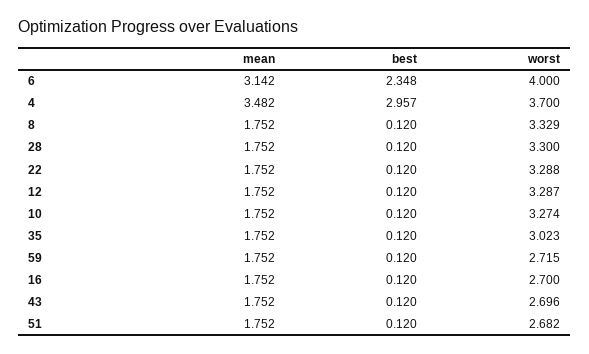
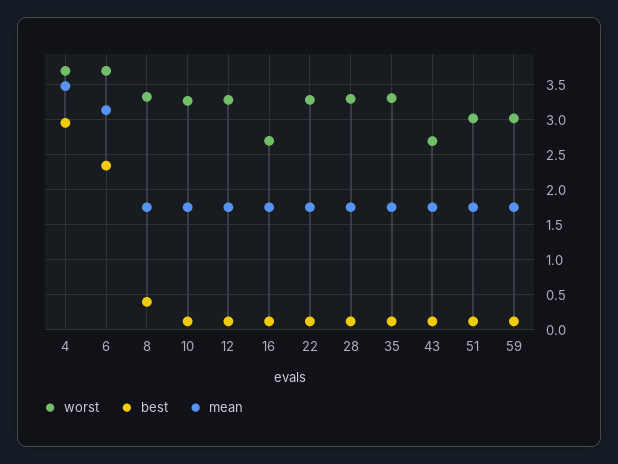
  {
    "mean": {
      "6": 3.142,
      "4": 3.482,
      "8": 1.752,
      "28": 1.752,
      "22": 1.752,
      "12": 1.752,
      "10": 1.752,
      "35": 1.752,
      "59": 1.752,
      "16": 1.752,
      "43": 1.752,
      "51": 1.752
    },
    "best": {
      "6": 2.348,
      "4": 2.957,
-     "8": 0.12,
+     "8": 0.4,
      "28": 0.12,
      "22": 0.12,
      "12": 0.12,
      "10": 0.12,
      "35": 0.12,
      "59": 0.12,
      "16": 0.12,
      "43": 0.12,
      "51": 0.12
    },
    "worst": {
-     "6": 4,
+     "6": 3.7,
      "4": 3.7,
      "8": 3.329,
      "28": 3.3,
      "22": 3.288,
      "12": 3.287,
      "10": 3.274,
-     "35": 3.023,
+     "35": 3.3,
-     "59": 2.715,
+     "59": 3,
      "16": 2.7,
      "43": 2.696,
-     "51": 2.682
+     "51": 3
    }
  }

